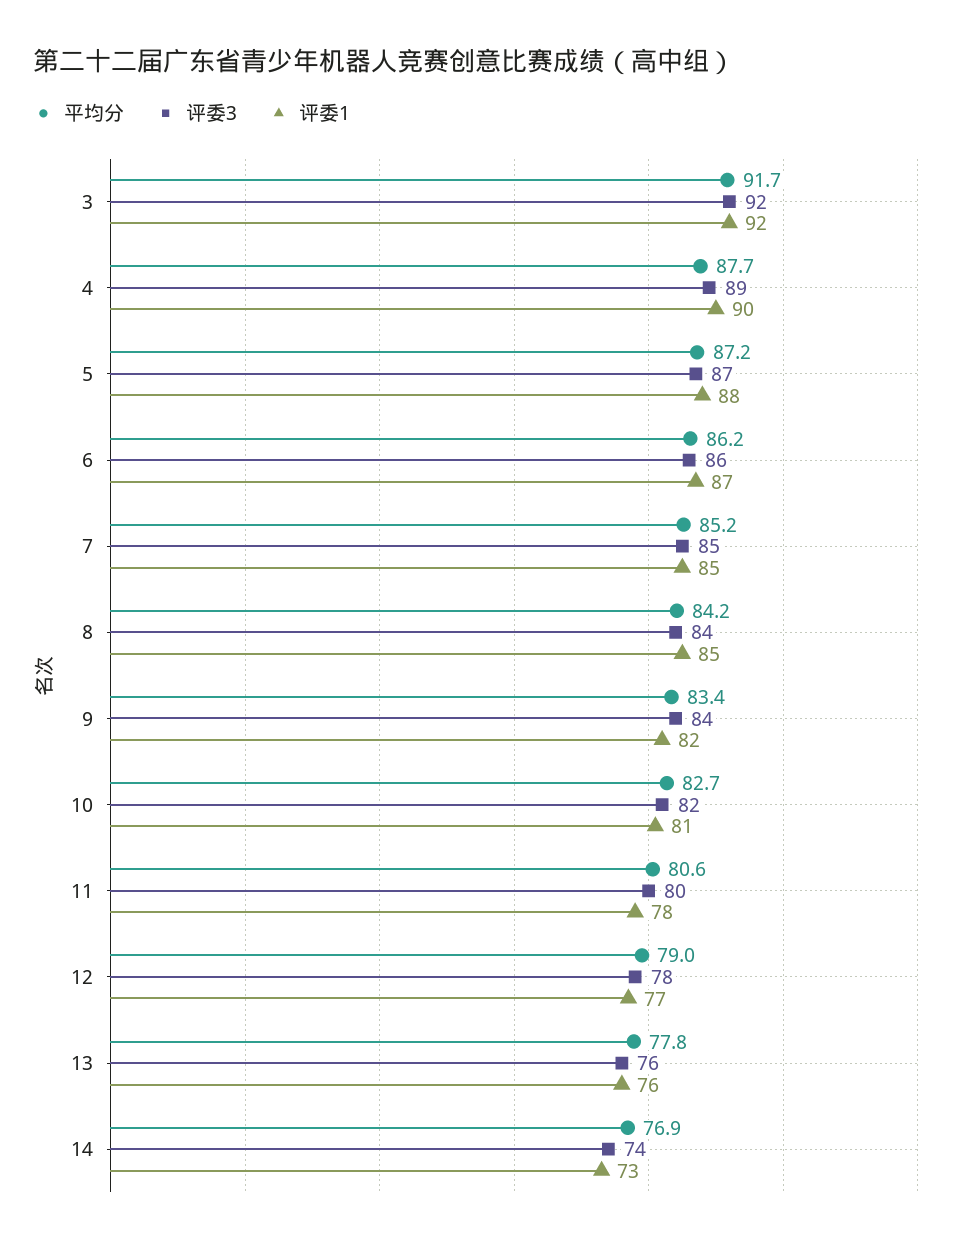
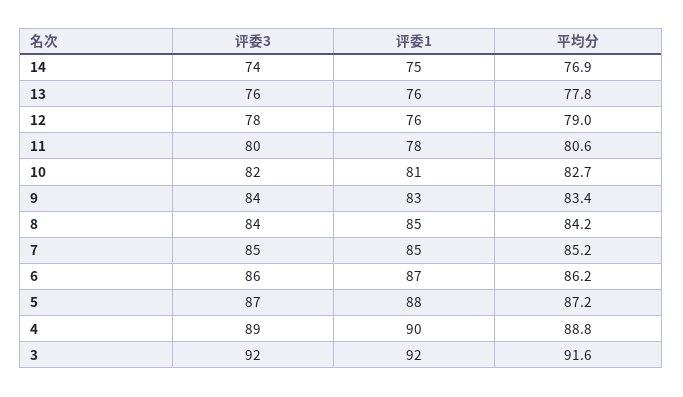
  {
    "平均分": {
-     "3": 91.7,
+     "3": 91.6,
-     "4": 87.7,
+     "4": 88.8,
      "5": 87.2,
      "6": 86.2,
      "7": 85.2,
      "8": 84.2,
      "9": 83.4,
      "10": 82.7,
      "11": 80.6,
      "12": 79,
      "13": 77.8,
      "14": 76.9
    },
    "评委3": {
      "3": 92,
      "4": 89,
      "5": 87,
      "6": 86,
      "7": 85,
      "8": 84,
      "9": 84,
      "10": 82,
      "11": 80,
      "12": 78,
      "13": 76,
      "14": 74
    },
    "评委1": {
      "3": 92,
      "4": 90,
      "5": 88,
      "6": 87,
      "7": 85,
      "8": 85,
-     "9": 82,
+     "9": 83,
      "10": 81,
      "11": 78,
-     "12": 77,
+     "12": 76,
      "13": 76,
-     "14": 73
+     "14": 75
    }
  }

